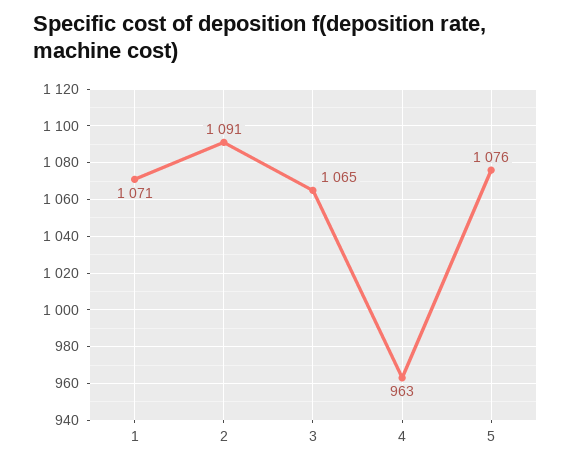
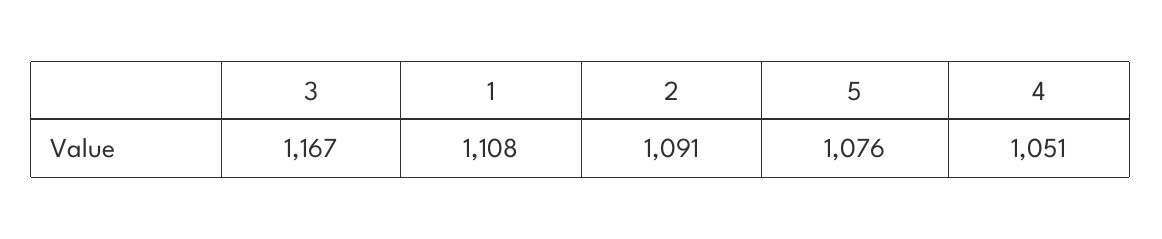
  {
-   "1": 1071,
+   "1": 1108,
    "2": 1091,
-   "3": 1065,
+   "3": 1167,
-   "4": 963,
+   "4": 1051,
    "5": 1076
  }

